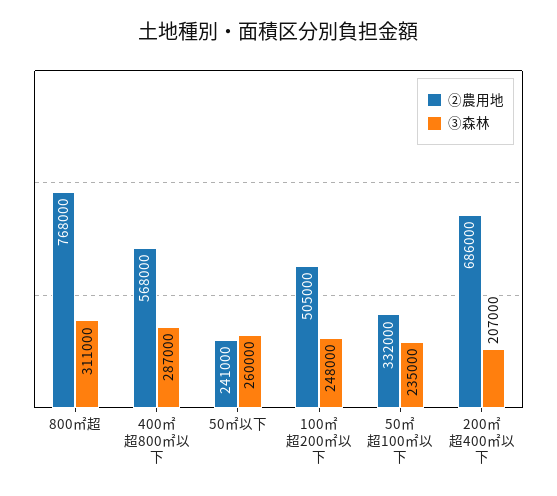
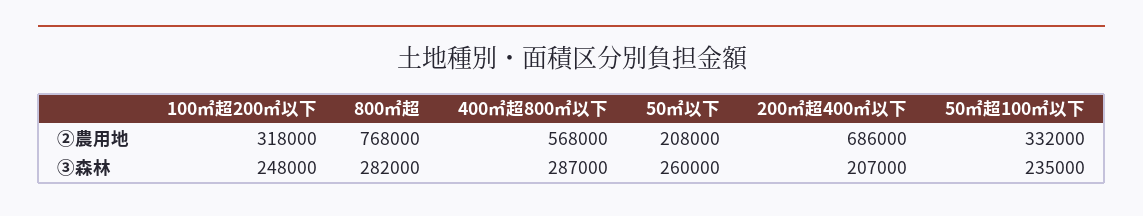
  {
    "②農用地": {
      "800㎡超": 768000,
      "400㎡超800㎡以下": 568000,
-     "50㎡以下": 241000,
+     "50㎡以下": 208000,
-     "100㎡超200㎡以下": 505000,
+     "100㎡超200㎡以下": 318000,
      "50㎡超100㎡以下": 332000,
      "200㎡超400㎡以下": 686000
    },
    "③森林": {
-     "800㎡超": 311000,
+     "800㎡超": 282000,
      "400㎡超800㎡以下": 287000,
      "50㎡以下": 260000,
      "100㎡超200㎡以下": 248000,
      "50㎡超100㎡以下": 235000,
      "200㎡超400㎡以下": 207000
    }
  }

